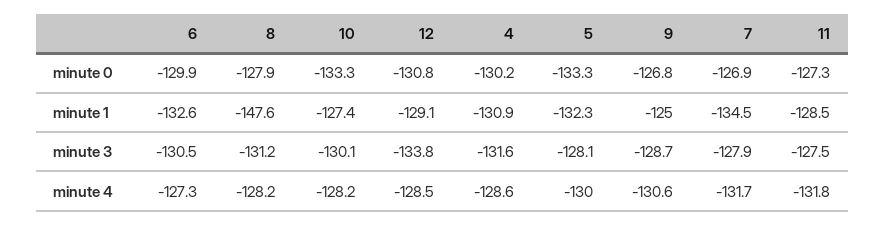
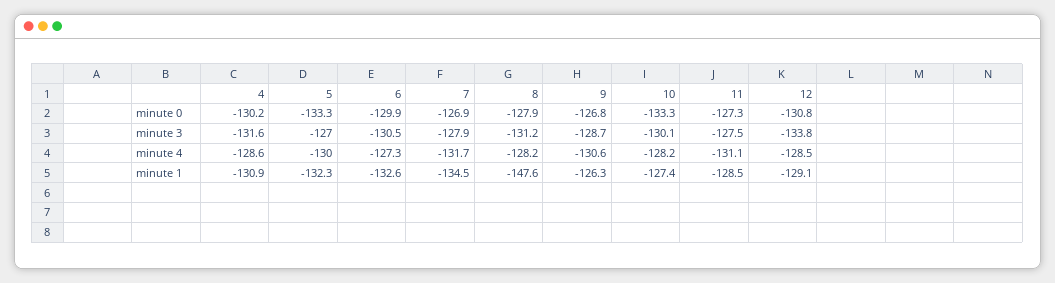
  {
    "6": {
      "minute 0": -129.9,
      "minute 1": -132.6,
      "minute 3": -130.5,
      "minute 4": -127.3
    },
    "8": {
      "minute 0": -127.9,
      "minute 1": -147.6,
      "minute 3": -131.2,
      "minute 4": -128.2
    },
    "10": {
      "minute 0": -133.3,
      "minute 1": -127.4,
      "minute 3": -130.1,
      "minute 4": -128.2
    },
    "12": {
      "minute 0": -130.8,
      "minute 1": -129.1,
      "minute 3": -133.8,
      "minute 4": -128.5
    },
    "4": {
      "minute 0": -130.2,
      "minute 1": -130.9,
      "minute 3": -131.6,
      "minute 4": -128.6
    },
    "5": {
      "minute 0": -133.3,
      "minute 1": -132.3,
-     "minute 3": -128.1,
+     "minute 3": -127,
      "minute 4": -130
    },
    "9": {
      "minute 0": -126.8,
-     "minute 1": -125,
+     "minute 1": -126.3,
      "minute 3": -128.7,
      "minute 4": -130.6
    },
    "7": {
      "minute 0": -126.9,
      "minute 1": -134.5,
      "minute 3": -127.9,
      "minute 4": -131.7
    },
    "11": {
      "minute 0": -127.3,
      "minute 1": -128.5,
      "minute 3": -127.5,
-     "minute 4": -131.8
+     "minute 4": -131.1
    }
  }

